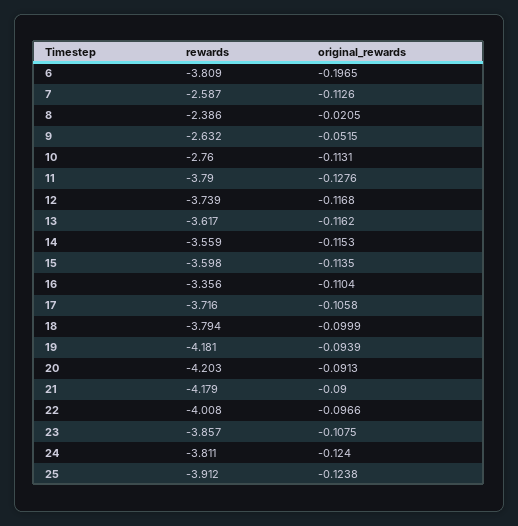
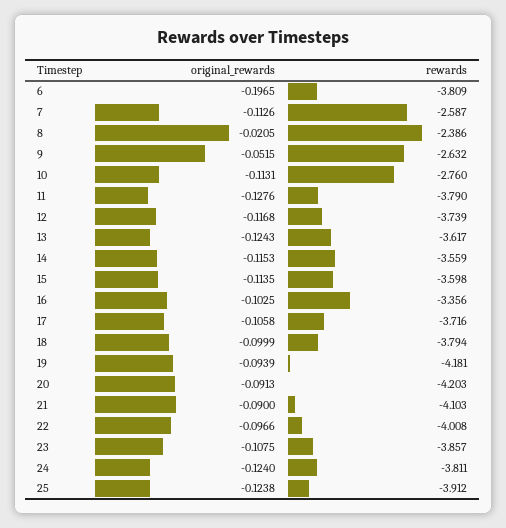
  {
    "rewards": {
      "6": -3.809,
      "7": -2.587,
      "8": -2.386,
      "9": -2.632,
      "10": -2.76,
      "11": -3.79,
      "12": -3.739,
      "13": -3.617,
      "14": -3.559,
      "15": -3.598,
      "16": -3.356,
      "17": -3.716,
      "18": -3.794,
      "19": -4.181,
      "20": -4.203,
-     "21": -4.179,
+     "21": -4.103,
      "22": -4.008,
      "23": -3.857,
      "24": -3.811,
      "25": -3.912
    },
    "original_rewards": {
      "6": -0.1965,
      "7": -0.1126,
      "8": -0.0205,
      "9": -0.0515,
      "10": -0.1131,
      "11": -0.1276,
      "12": -0.1168,
-     "13": -0.1162,
+     "13": -0.1243,
      "14": -0.1153,
      "15": -0.1135,
-     "16": -0.1104,
+     "16": -0.1025,
      "17": -0.1058,
      "18": -0.0999,
      "19": -0.0939,
      "20": -0.0913,
      "21": -0.09,
      "22": -0.0966,
      "23": -0.1075,
      "24": -0.124,
      "25": -0.1238
    }
  }

